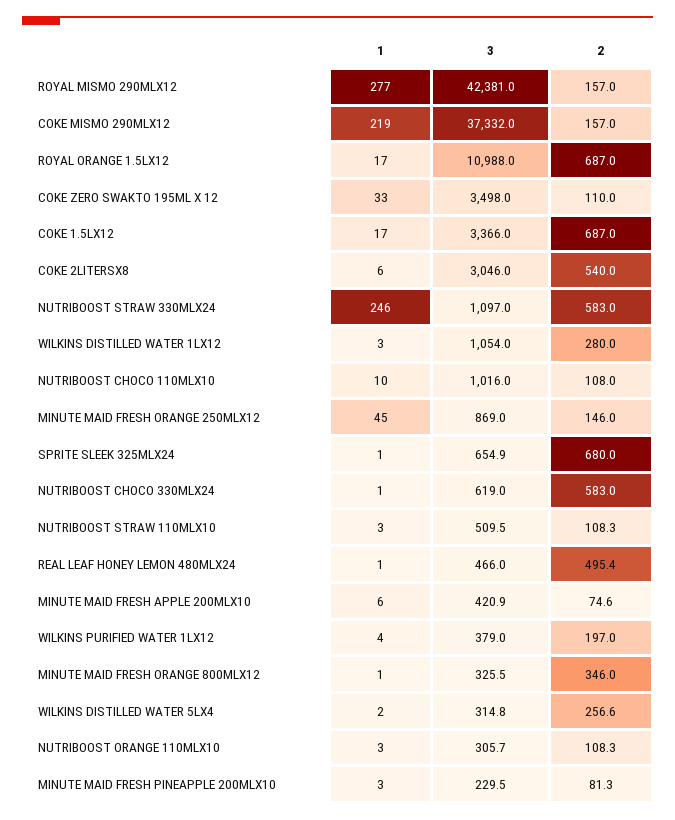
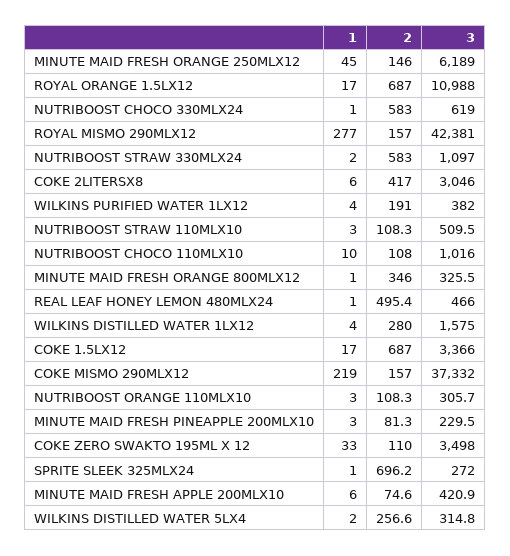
  {
    "1": {
      "ROYAL MISMO 290MLX12": 277,
      "COKE MISMO 290MLX12": 219,
      "ROYAL ORANGE 1.5LX12": 17,
      "COKE ZERO SWAKTO 195ML X 12": 33,
      "COKE 1.5LX12": 17,
      "COKE 2LITERSX8": 6,
-     "NUTRIBOOST STRAW 330MLX24": 246,
+     "NUTRIBOOST STRAW 330MLX24": 2,
-     "WILKINS DISTILLED WATER 1LX12": 3,
+     "WILKINS DISTILLED WATER 1LX12": 4,
      "NUTRIBOOST CHOCO 110MLX10": 10,
      "MINUTE MAID FRESH ORANGE 250MLX12": 45,
      "SPRITE SLEEK 325MLX24": 1,
      "NUTRIBOOST CHOCO 330MLX24": 1,
      "NUTRIBOOST STRAW 110MLX10": 3,
      "REAL LEAF HONEY LEMON 480MLX24": 1,
      "MINUTE MAID FRESH APPLE 200MLX10": 6,
      "WILKINS PURIFIED WATER 1LX12": 4,
      "MINUTE MAID FRESH ORANGE 800MLX12": 1,
      "WILKINS DISTILLED WATER 5LX4": 2,
      "NUTRIBOOST ORANGE 110MLX10": 3,
      "MINUTE MAID FRESH PINEAPPLE 200MLX10": 3
    },
    "3": {
      "ROYAL MISMO 290MLX12": 42381,
      "COKE MISMO 290MLX12": 37332,
      "ROYAL ORANGE 1.5LX12": 10988,
      "COKE ZERO SWAKTO 195ML X 12": 3498,
      "COKE 1.5LX12": 3366,
      "COKE 2LITERSX8": 3046,
      "NUTRIBOOST STRAW 330MLX24": 1097,
-     "WILKINS DISTILLED WATER 1LX12": 1054,
+     "WILKINS DISTILLED WATER 1LX12": 1575,
      "NUTRIBOOST CHOCO 110MLX10": 1016,
-     "MINUTE MAID FRESH ORANGE 250MLX12": 869,
+     "MINUTE MAID FRESH ORANGE 250MLX12": 6189,
-     "SPRITE SLEEK 325MLX24": 654.9,
+     "SPRITE SLEEK 325MLX24": 272,
      "NUTRIBOOST CHOCO 330MLX24": 619,
      "NUTRIBOOST STRAW 110MLX10": 509.5,
      "REAL LEAF HONEY LEMON 480MLX24": 466,
      "MINUTE MAID FRESH APPLE 200MLX10": 420.9,
-     "WILKINS PURIFIED WATER 1LX12": 379,
+     "WILKINS PURIFIED WATER 1LX12": 382,
      "MINUTE MAID FRESH ORANGE 800MLX12": 325.5,
      "WILKINS DISTILLED WATER 5LX4": 314.8,
      "NUTRIBOOST ORANGE 110MLX10": 305.7,
      "MINUTE MAID FRESH PINEAPPLE 200MLX10": 229.5
    },
    "2": {
      "ROYAL MISMO 290MLX12": 157,
      "COKE MISMO 290MLX12": 157,
      "ROYAL ORANGE 1.5LX12": 687,
      "COKE ZERO SWAKTO 195ML X 12": 110,
      "COKE 1.5LX12": 687,
-     "COKE 2LITERSX8": 540,
+     "COKE 2LITERSX8": 417,
      "NUTRIBOOST STRAW 330MLX24": 583,
      "WILKINS DISTILLED WATER 1LX12": 280,
      "NUTRIBOOST CHOCO 110MLX10": 108,
      "MINUTE MAID FRESH ORANGE 250MLX12": 146,
-     "SPRITE SLEEK 325MLX24": 680,
+     "SPRITE SLEEK 325MLX24": 696.2,
      "NUTRIBOOST CHOCO 330MLX24": 583,
      "NUTRIBOOST STRAW 110MLX10": 108.3,
      "REAL LEAF HONEY LEMON 480MLX24": 495.4,
      "MINUTE MAID FRESH APPLE 200MLX10": 74.6,
-     "WILKINS PURIFIED WATER 1LX12": 197,
+     "WILKINS PURIFIED WATER 1LX12": 191,
      "MINUTE MAID FRESH ORANGE 800MLX12": 346,
      "WILKINS DISTILLED WATER 5LX4": 256.6,
      "NUTRIBOOST ORANGE 110MLX10": 108.3,
      "MINUTE MAID FRESH PINEAPPLE 200MLX10": 81.3
    }
  }

